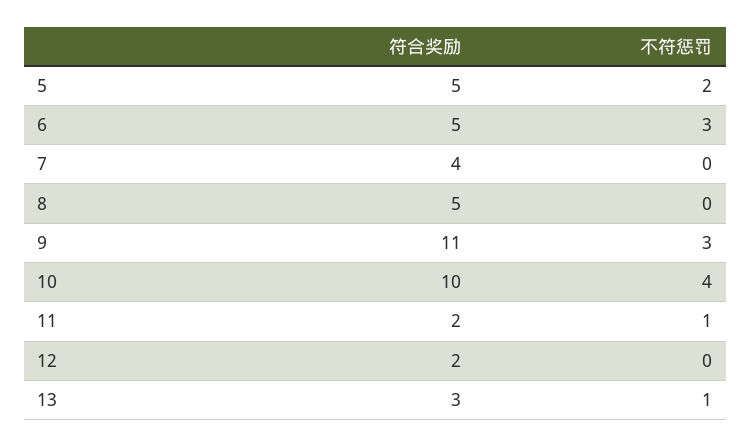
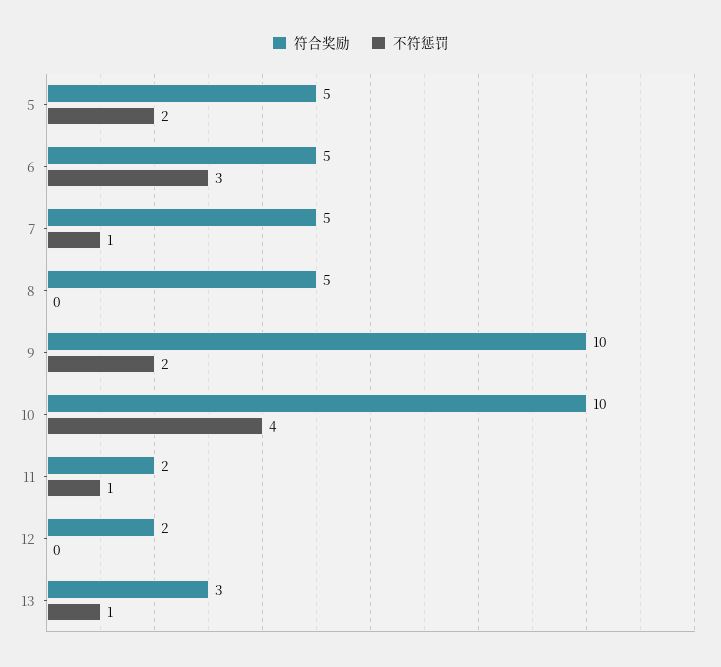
  {
    "符合奖励": {
      "5": 5,
      "6": 5,
-     "7": 4,
+     "7": 5,
      "8": 5,
-     "9": 11,
+     "9": 10,
      "10": 10,
      "11": 2,
      "12": 2,
      "13": 3
    },
    "不符惩罚": {
      "5": 2,
      "6": 3,
-     "7": 0,
+     "7": 1,
      "8": 0,
-     "9": 3,
+     "9": 2,
      "10": 4,
      "11": 1,
      "12": 0,
      "13": 1
    }
  }

